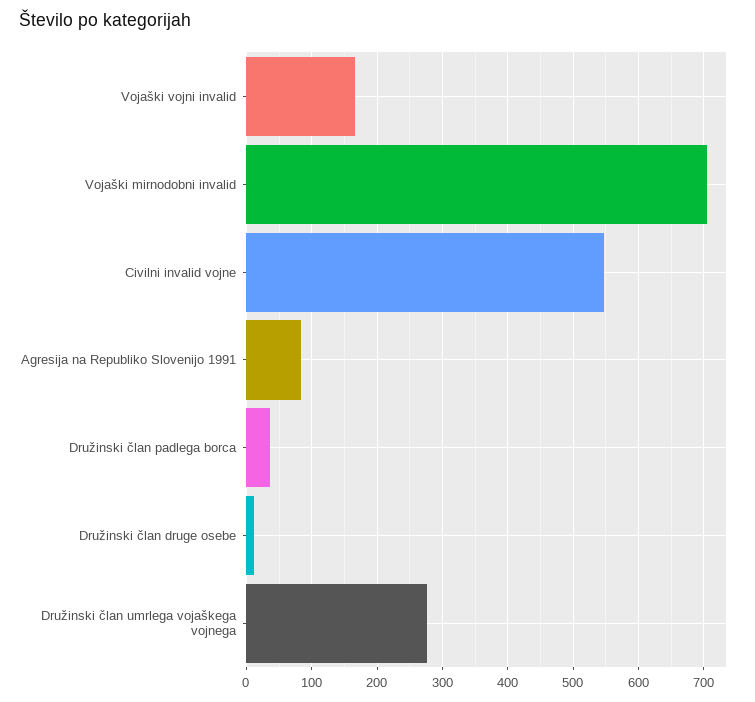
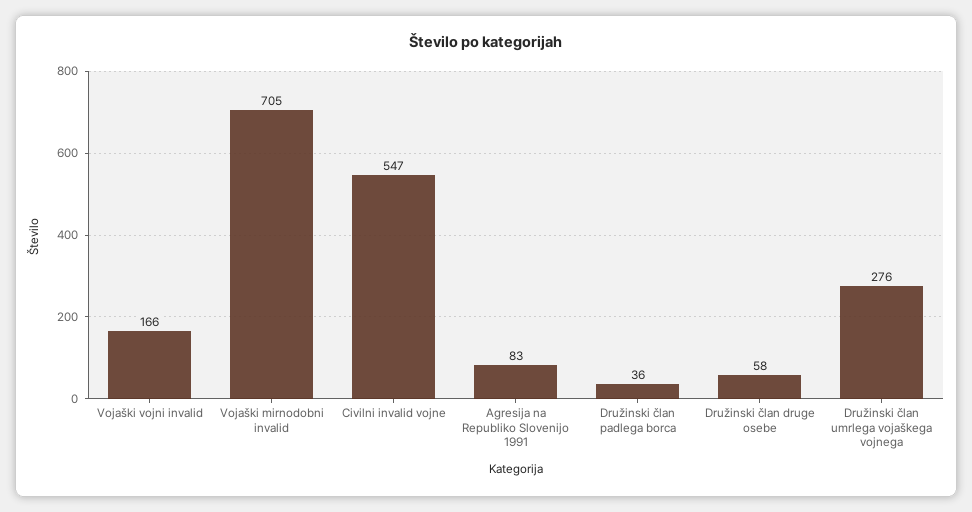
  {
    "Vojaški vojni invalid": 166,
    "Vojaški mirnodobni invalid": 705,
    "Civilni invalid vojne": 547,
    "Agresija na Republiko Slovenijo 1991": 83,
    "Družinski član padlega borca": 36,
-   "Družinski član druge osebe": 10,
+   "Družinski član druge osebe": 58,
    "Družinski član umrlega vojaškega vojnega": 276
  }

